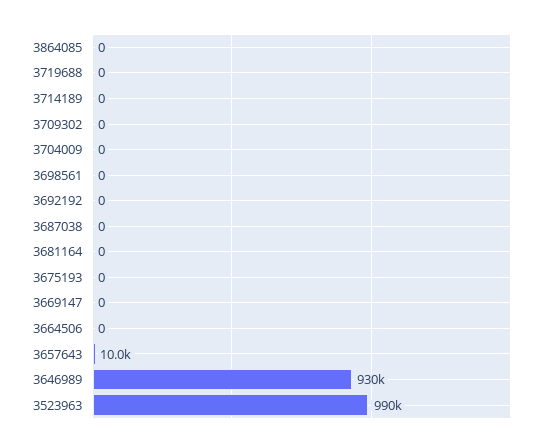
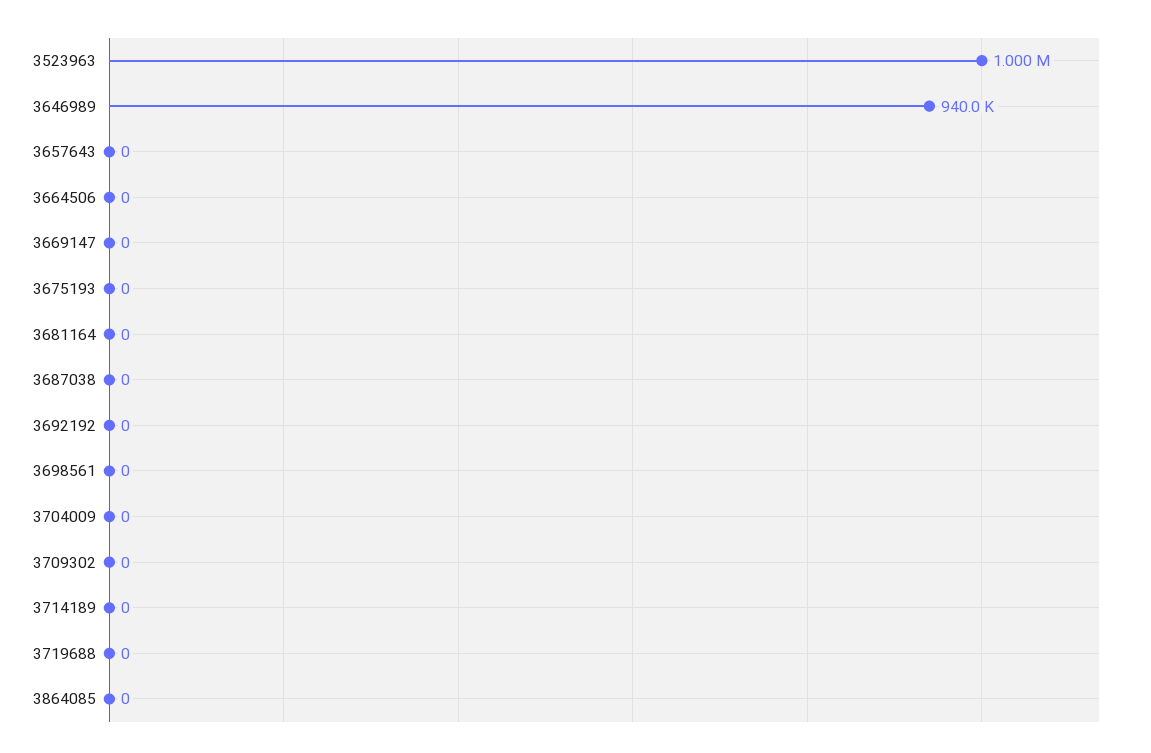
  {
    "3864085": 0,
    "3719688": 0,
    "3714189": 0,
    "3709302": 0,
    "3704009": 0,
    "3698561": 0,
    "3692192": 0,
    "3687038": 0,
    "3681164": 0,
    "3675193": 0,
    "3669147": 0,
    "3664506": 0,
-   "3657643": 10000,
+   "3657643": 0,
-   "3646989": 930000,
+   "3646989": 940000,
-   "3523963": 990000
+   "3523963": 1000000
  }

